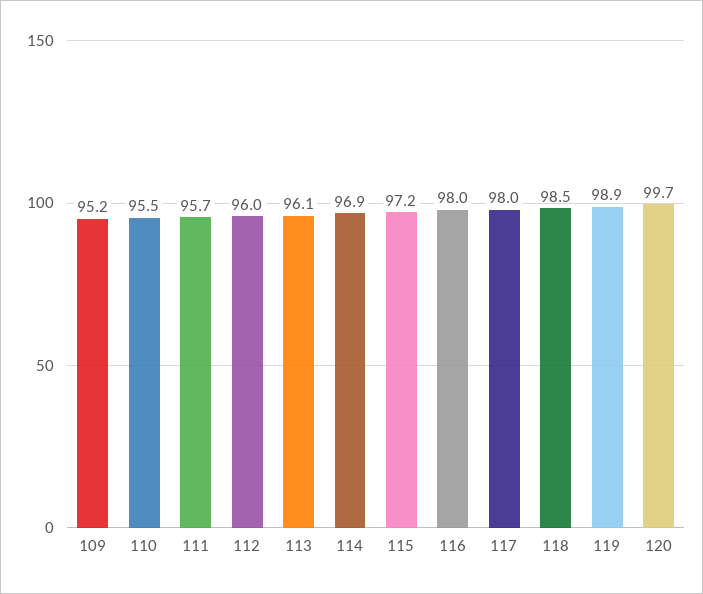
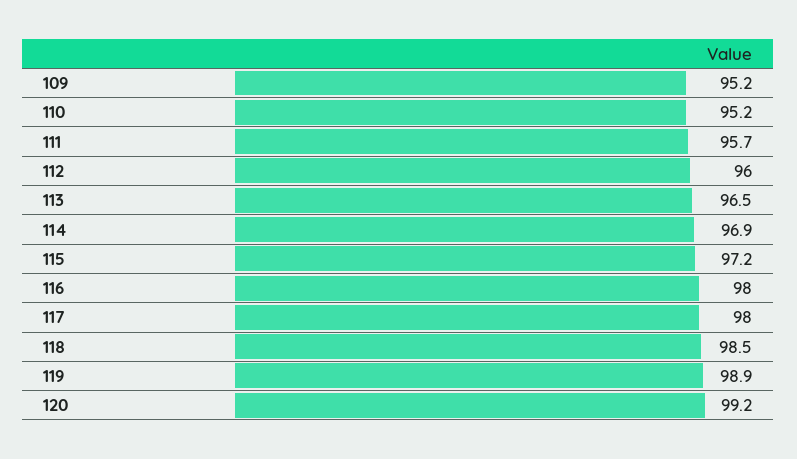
  {
    "109": 95.2,
-   "110": 95.5,
+   "110": 95.2,
    "111": 95.7,
    "112": 96,
-   "113": 96.1,
+   "113": 96.5,
    "114": 96.9,
    "115": 97.2,
    "116": 98,
    "117": 98,
    "118": 98.5,
    "119": 98.9,
-   "120": 99.7
+   "120": 99.2
  }

